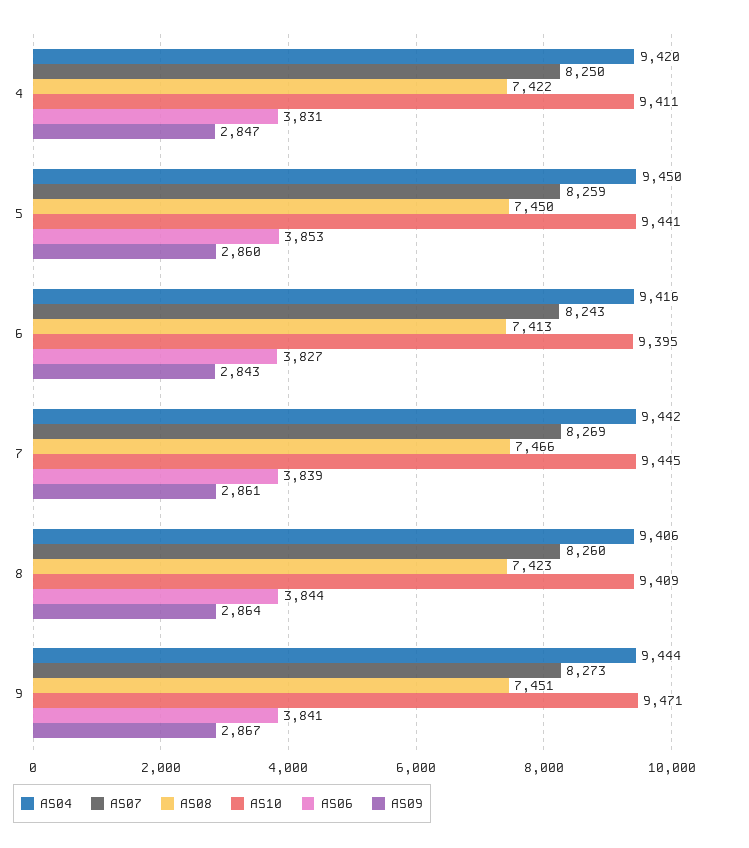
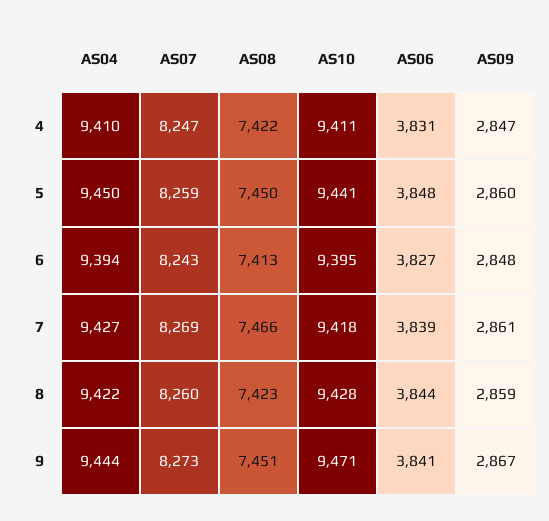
  {
    "AS04": {
-     "4": 9420,
+     "4": 9410,
      "5": 9450,
-     "6": 9416,
+     "6": 9394,
-     "7": 9442,
+     "7": 9427,
-     "8": 9406,
+     "8": 9422,
      "9": 9444
    },
    "AS07": {
-     "4": 8250,
+     "4": 8247,
      "5": 8259,
      "6": 8243,
      "7": 8269,
      "8": 8260,
      "9": 8273
    },
    "AS08": {
      "4": 7422,
      "5": 7450,
      "6": 7413,
      "7": 7466,
      "8": 7423,
      "9": 7451
    },
    "AS10": {
      "4": 9411,
      "5": 9441,
      "6": 9395,
-     "7": 9445,
+     "7": 9418,
-     "8": 9409,
+     "8": 9428,
      "9": 9471
    },
    "AS06": {
      "4": 3831,
-     "5": 3853,
+     "5": 3848,
      "6": 3827,
      "7": 3839,
      "8": 3844,
      "9": 3841
    },
    "AS09": {
      "4": 2847,
      "5": 2860,
-     "6": 2843,
+     "6": 2848,
      "7": 2861,
-     "8": 2864,
+     "8": 2859,
      "9": 2867
    }
  }

